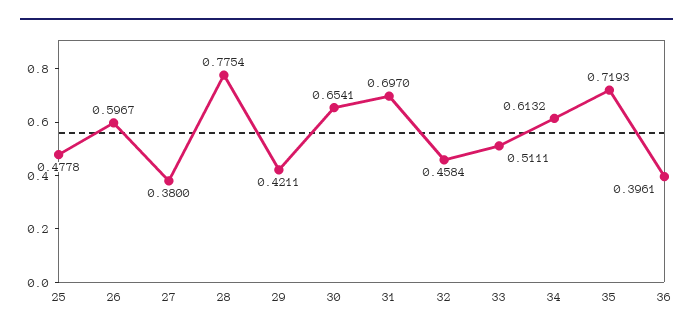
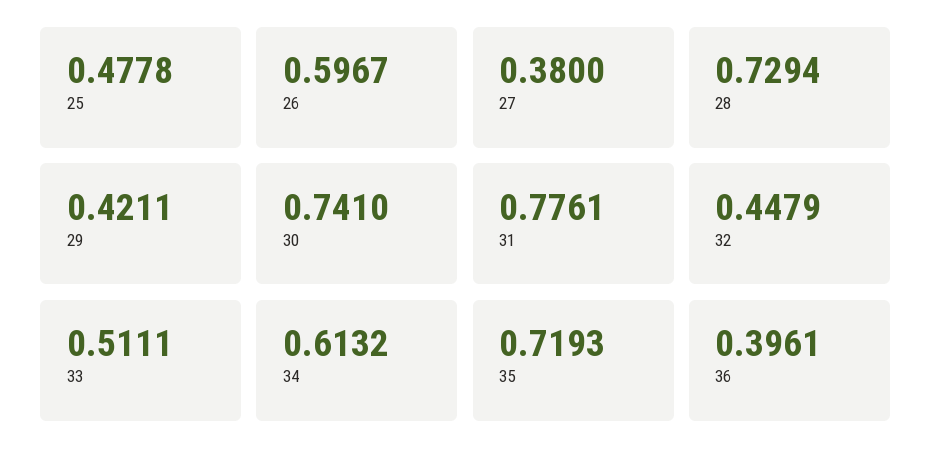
  {
    "25": 0.4778,
    "26": 0.5967,
    "27": 0.38,
-   "28": 0.7754,
+   "28": 0.7294,
    "29": 0.4211,
-   "30": 0.6541,
+   "30": 0.741,
-   "31": 0.697,
+   "31": 0.7761,
-   "32": 0.4584,
+   "32": 0.4479,
    "33": 0.5111,
    "34": 0.6132,
    "35": 0.7193,
    "36": 0.3961
  }

